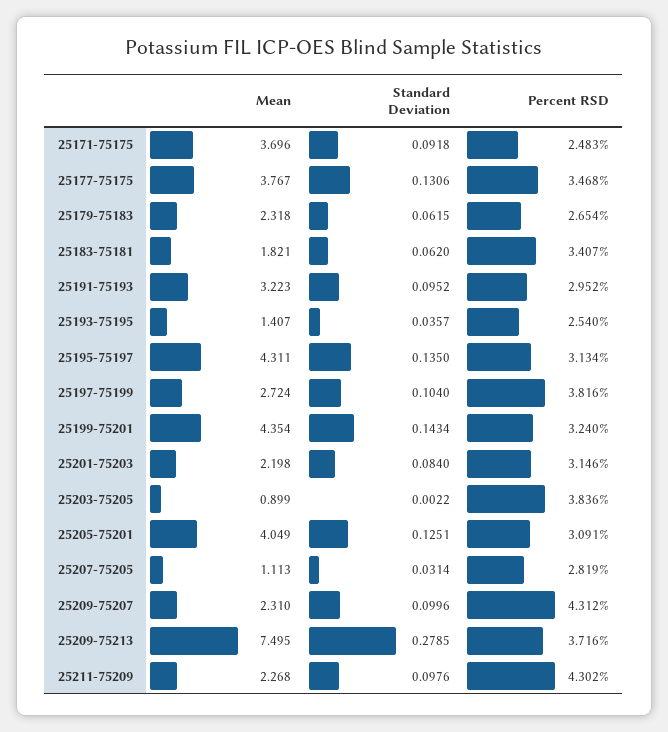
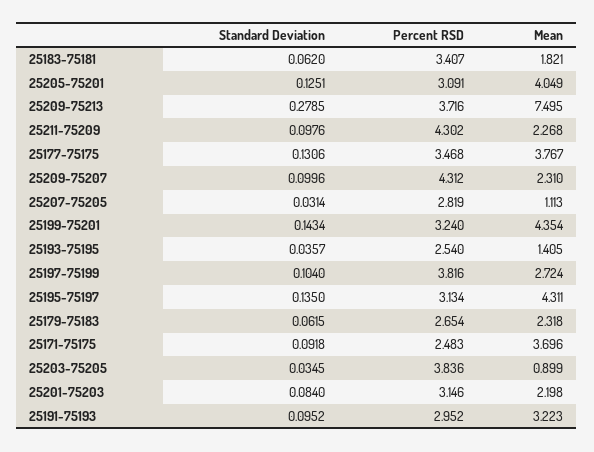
  {
    "Mean": {
      "25171-75175": 3.696,
      "25177-75175": 3.767,
      "25179-75183": 2.318,
      "25183-75181": 1.821,
      "25191-75193": 3.223,
-     "25193-75195": 1.407,
+     "25193-75195": 1.405,
      "25195-75197": 4.311,
      "25197-75199": 2.724,
      "25199-75201": 4.354,
      "25201-75203": 2.198,
      "25203-75205": 0.899,
      "25205-75201": 4.049,
      "25207-75205": 1.113,
      "25209-75207": 2.31,
      "25209-75213": 7.495,
      "25211-75209": 2.268
    },
    "Standard Deviation": {
      "25171-75175": 0.0918,
      "25177-75175": 0.1306,
      "25179-75183": 0.0615,
      "25183-75181": 0.062,
      "25191-75193": 0.0952,
      "25193-75195": 0.0357,
      "25195-75197": 0.135,
      "25197-75199": 0.104,
      "25199-75201": 0.1434,
      "25201-75203": 0.084,
-     "25203-75205": 0.0022,
+     "25203-75205": 0.0345,
      "25205-75201": 0.1251,
      "25207-75205": 0.0314,
      "25209-75207": 0.0996,
      "25209-75213": 0.2785,
      "25211-75209": 0.0976
    },
    "Percent RSD": {
      "25171-75175": 2.483,
      "25177-75175": 3.468,
      "25179-75183": 2.654,
      "25183-75181": 3.407,
      "25191-75193": 2.952,
      "25193-75195": 2.54,
      "25195-75197": 3.134,
      "25197-75199": 3.816,
      "25199-75201": 3.24,
      "25201-75203": 3.146,
      "25203-75205": 3.836,
      "25205-75201": 3.091,
      "25207-75205": 2.819,
      "25209-75207": 4.312,
      "25209-75213": 3.716,
      "25211-75209": 4.302
    }
  }

